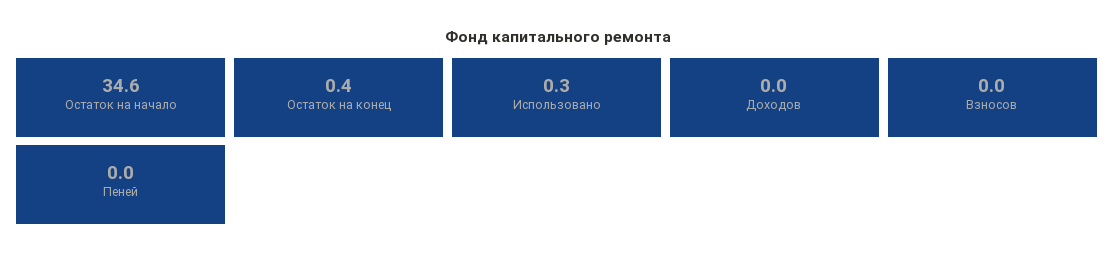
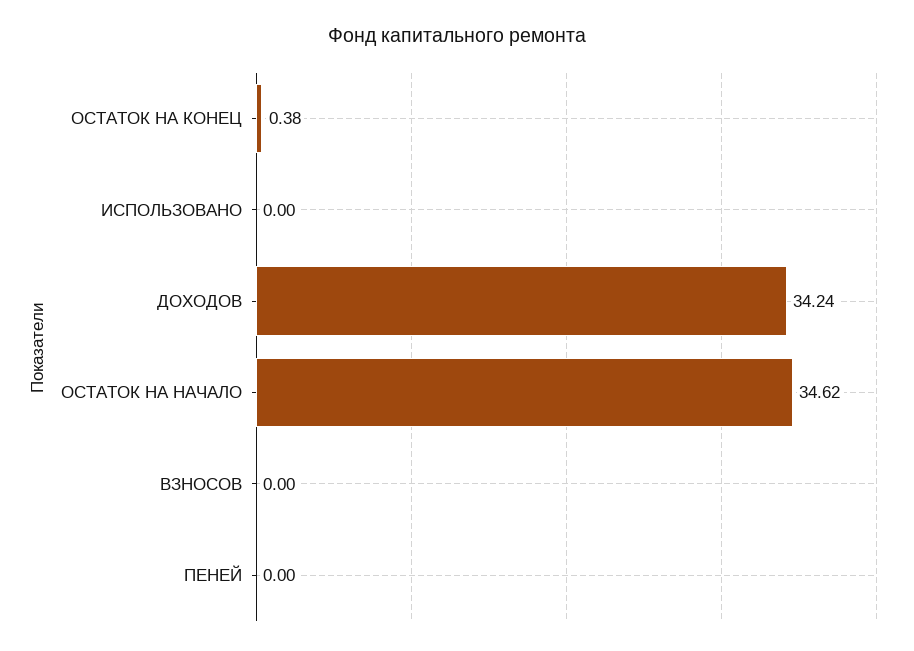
  {
    "Остаток на начало": 34.62,
    "Остаток на конец": 0.38,
-   "Использовано": 0.3,
+   "Использовано": 0,
-   "Доходов": 0,
+   "Доходов": 34.24,
    "Взносов": 0,
    "Пеней": 0
  }

